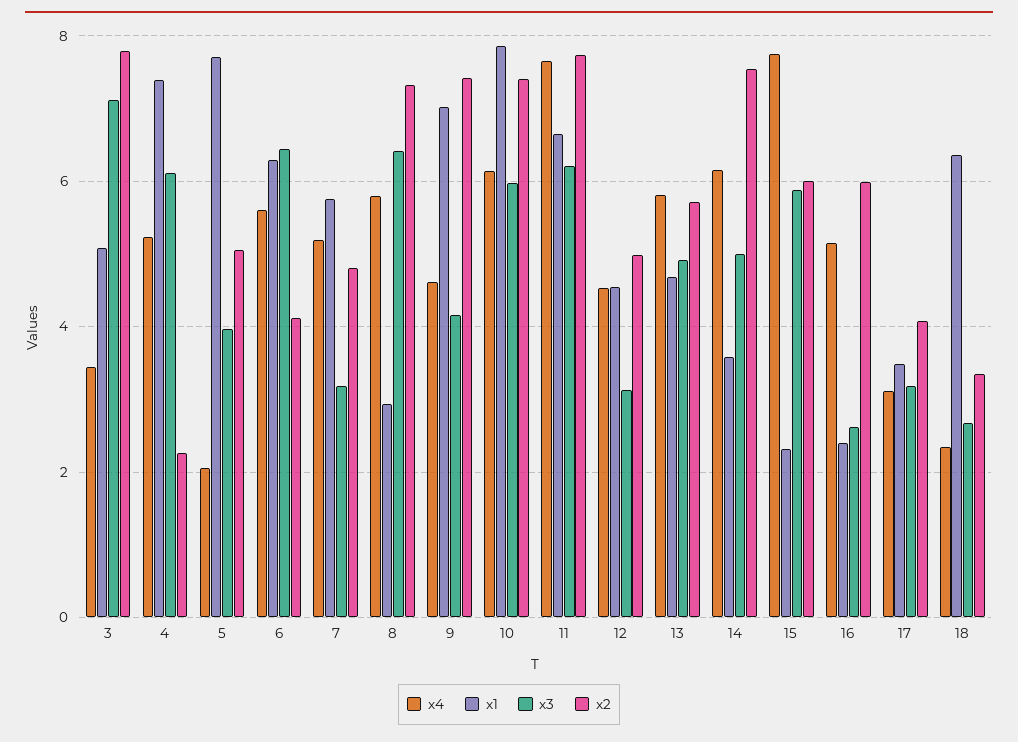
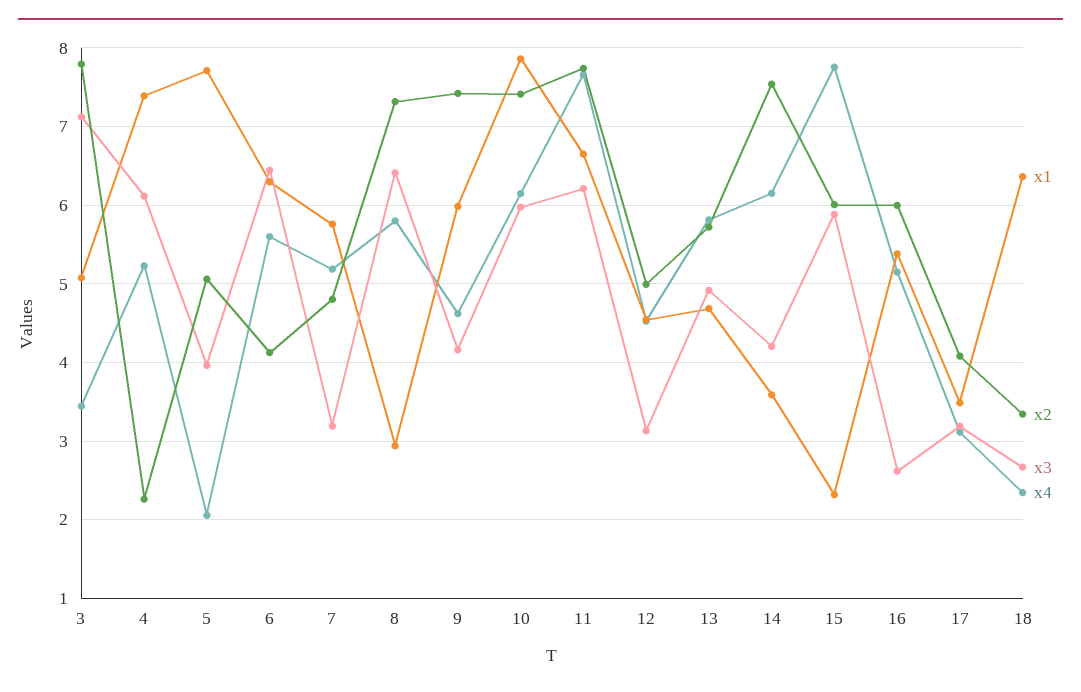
  {
    "x4": {
      "3": 3.4,
      "4": 5.2,
      "5": 2.1,
      "6": 5.6,
      "7": 5.2,
      "8": 5.8,
      "9": 4.6,
      "10": 6.1,
      "11": 7.7,
      "12": 4.5,
      "13": 5.8,
      "14": 6.1,
      "15": 7.8,
      "16": 5.1,
      "17": 3.1,
      "18": 2.3
    },
    "x1": {
      "3": 5.1,
      "4": 7.4,
      "5": 7.7,
      "6": 6.3,
      "7": 5.8,
      "8": 2.9,
-     "9": 7,
+     "9": 6,
      "10": 7.9,
      "11": 6.6,
      "12": 4.5,
      "13": 4.7,
      "14": 3.6,
      "15": 2.3,
-     "16": 2.4,
+     "16": 5.4,
      "17": 3.5,
      "18": 6.4
    },
    "x3": {
      "3": 7.1,
      "4": 6.1,
      "5": 4,
      "6": 6.4,
      "7": 3.2,
      "8": 6.4,
      "9": 4.2,
      "10": 6,
      "11": 6.2,
      "12": 3.1,
      "13": 4.9,
-     "14": 5,
+     "14": 4.2,
      "15": 5.9,
      "16": 2.6,
      "17": 3.2,
      "18": 2.7
    },
    "x2": {
      "3": 7.8,
      "4": 2.3,
      "5": 5.1,
      "6": 4.1,
      "7": 4.8,
      "8": 7.3,
      "9": 7.4,
      "10": 7.4,
      "11": 7.7,
      "12": 5,
      "13": 5.7,
      "14": 7.5,
      "15": 6,
      "16": 6,
      "17": 4.1,
      "18": 3.3
    }
  }

